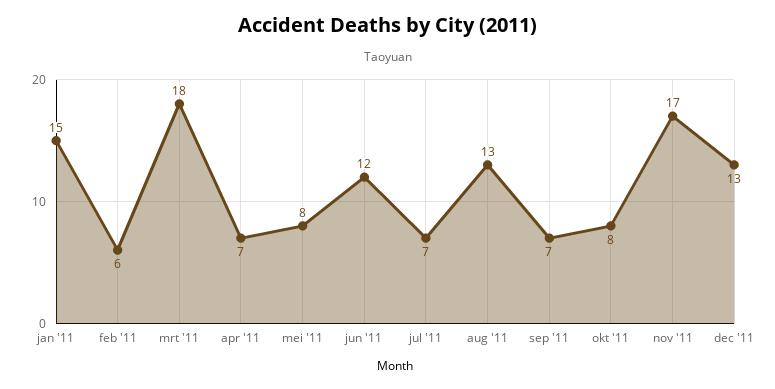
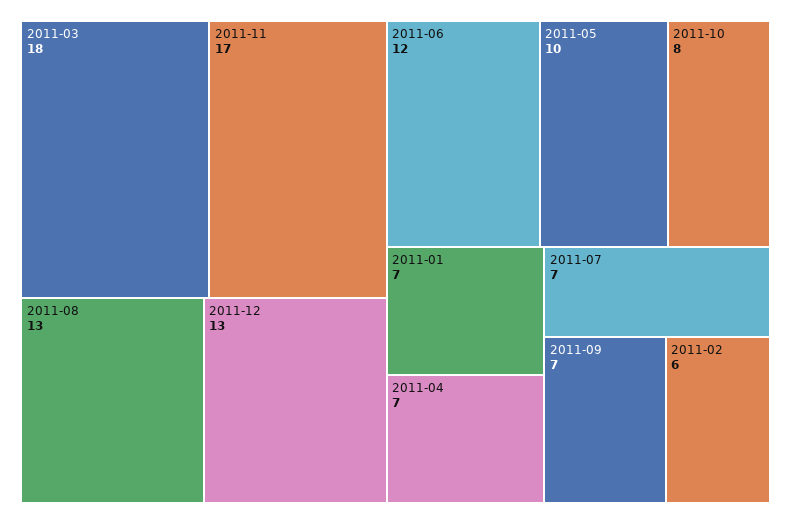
  {
-   "jan '11": 15,
+   "jan '11": 7,
    "feb '11": 6,
    "mrt '11": 18,
    "apr '11": 7,
-   "mei '11": 8,
+   "mei '11": 10,
    "jun '11": 12,
    "jul '11": 7,
    "aug '11": 13,
    "sep '11": 7,
    "okt '11": 8,
    "nov '11": 17,
    "dec '11": 13
  }

